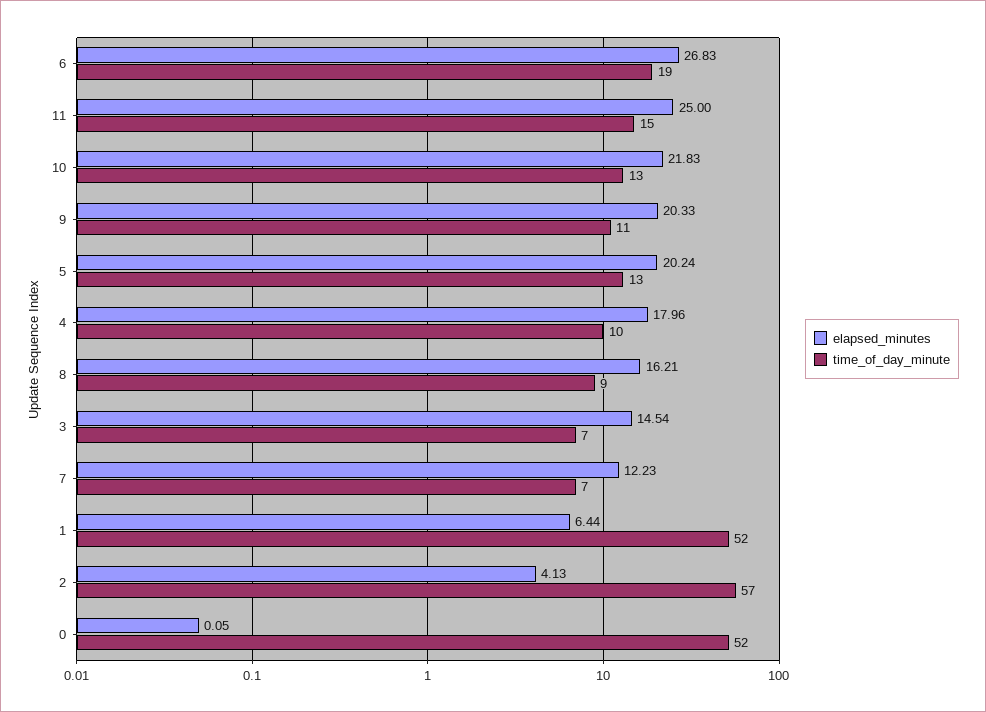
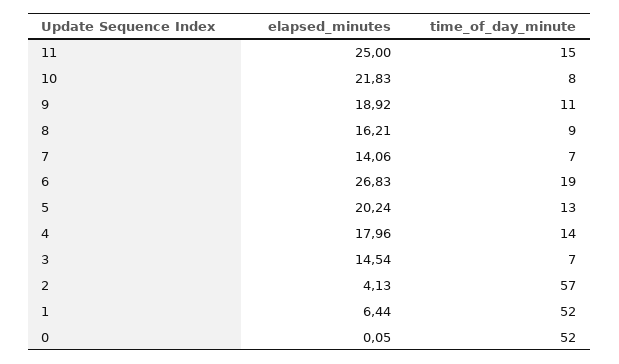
  {
    "elapsed_minutes": {
      "6": 26.83,
      "11": 25,
      "10": 21.83,
-     "9": 20.33,
+     "9": 18.92,
      "5": 20.24,
      "4": 17.96,
      "8": 16.21,
      "3": 14.54,
-     "7": 12.23,
+     "7": 14.06,
      "1": 6.44,
      "2": 4.13,
      "0": 0.05
    },
    "time_of_day_minute": {
      "6": 19,
      "11": 15,
-     "10": 13,
+     "10": 8,
      "9": 11,
      "5": 13,
-     "4": 10,
+     "4": 14,
      "8": 9,
      "3": 7,
      "7": 7,
      "1": 52,
      "2": 57,
      "0": 52
    }
  }

